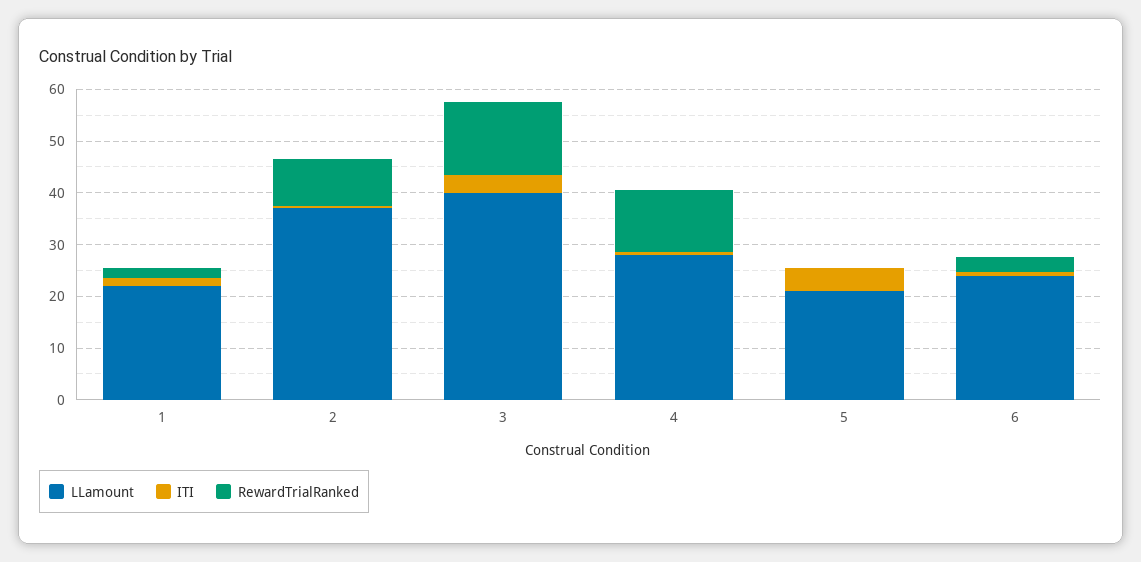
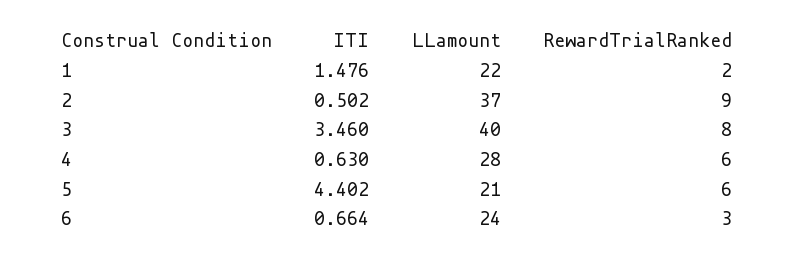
  {
    "LLamount": {
      "1": 22,
      "2": 37,
      "3": 40,
      "4": 28,
      "5": 21,
      "6": 24
    },
    "ITI": {
      "1": 1.476,
      "2": 0.502,
      "3": 3.46,
      "4": 0.63,
      "5": 4.402,
      "6": 0.664
    },
    "RewardTrialRanked": {
      "1": 2,
      "2": 9,
-     "3": 14,
+     "3": 8,
-     "4": 12,
+     "4": 6,
-     "5": 0,
+     "5": 6,
      "6": 3
    }
  }

